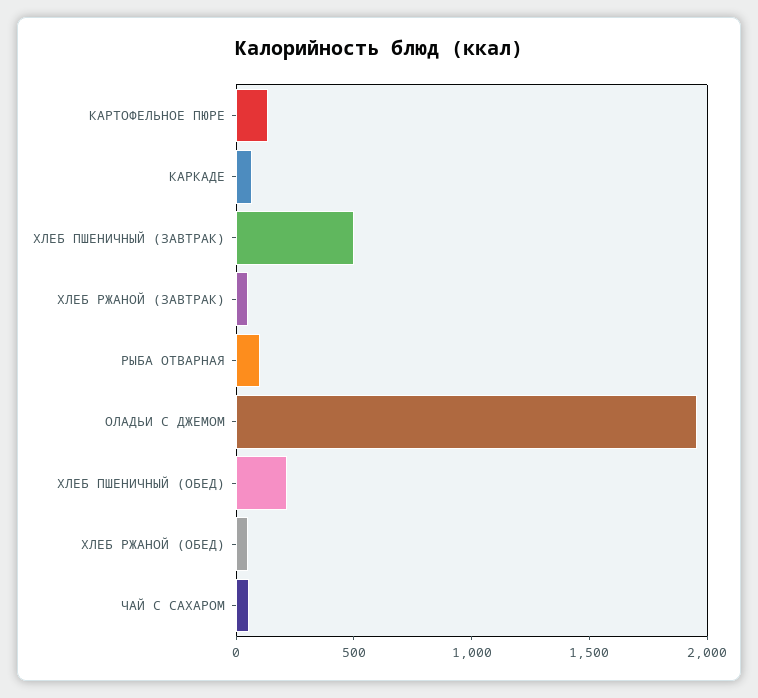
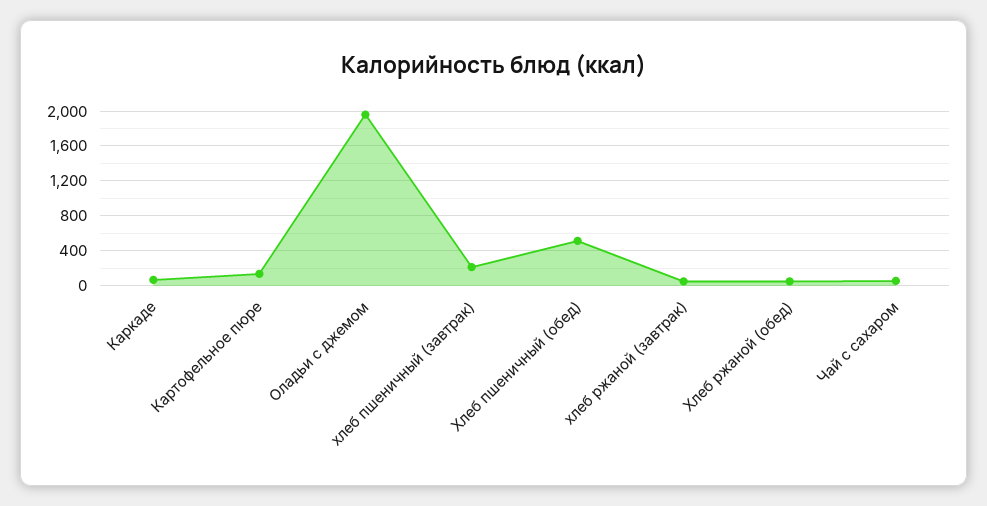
  {
    "КАРТОФЕЛЬНОЕ ПЮРЕ": 100,
    "КАРКАДЕ": 100,
-   "ХЛЕБ ПШЕНИЧНЫЙ (ЗАВТРАК)": 500,
+   "ХЛЕБ ПШЕНИЧНЫЙ (ЗАВТРАК)": 200,
    "ХЛЕБ РЖАНОЙ (ЗАВТРАК)": 100,
-   "РЫБА ОТВАРНАЯ": 100,
    "ОЛАДЬИ С ДЖЕМОМ": 2000,
-   "ХЛЕБ ПШЕНИЧНЫЙ (ОБЕД)": 200,
+   "ХЛЕБ ПШЕНИЧНЫЙ (ОБЕД)": 500,
    "ХЛЕБ РЖАНОЙ (ОБЕД)": 100,
    "ЧАЙ С САХАРОМ": 100
  }

